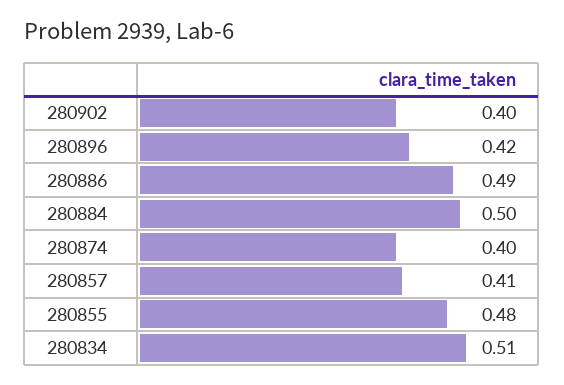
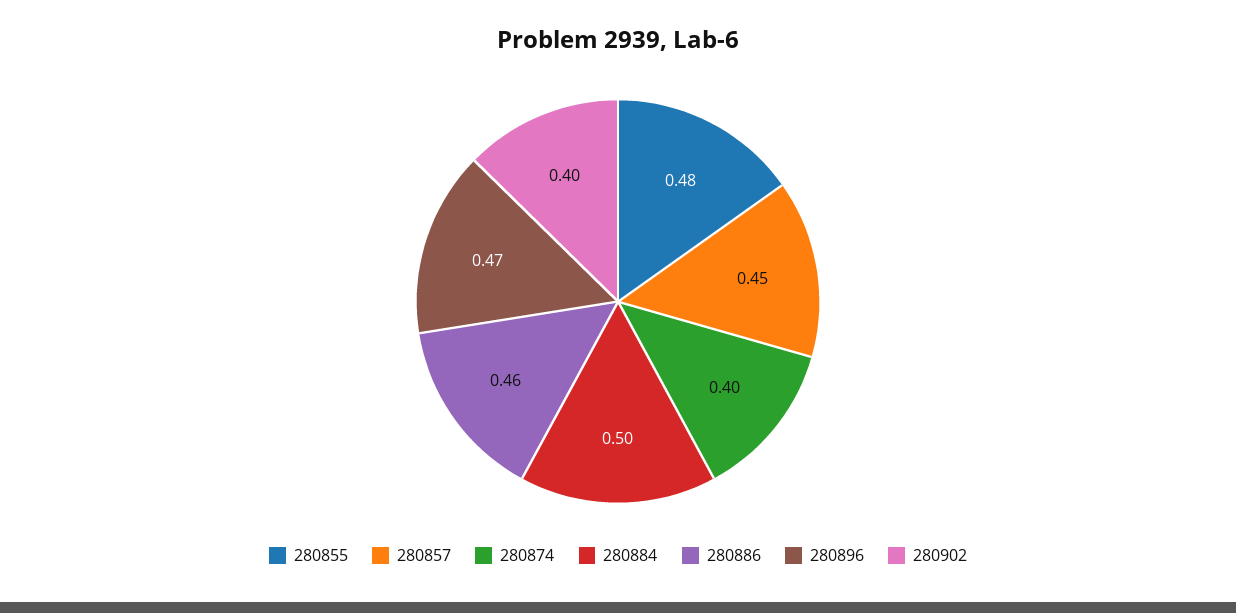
  {
    "280902": 0.4,
-   "280896": 0.42,
+   "280896": 0.47,
-   "280886": 0.49,
+   "280886": 0.46,
    "280884": 0.5,
    "280874": 0.4,
-   "280857": 0.41,
+   "280857": 0.45,
-   "280855": 0.48,
+   "280855": 0.48
-   "280834": 0.51
  }

